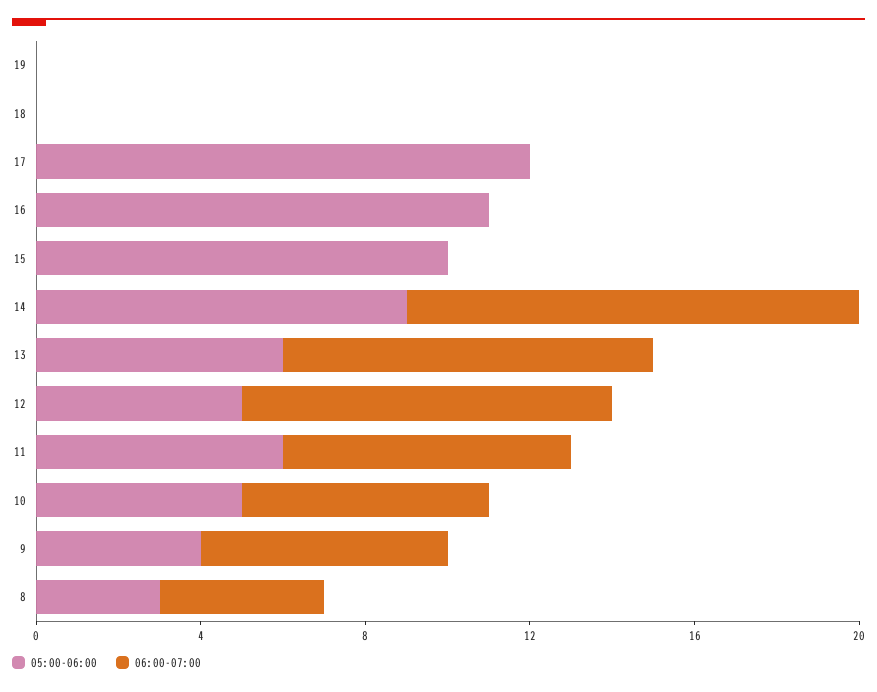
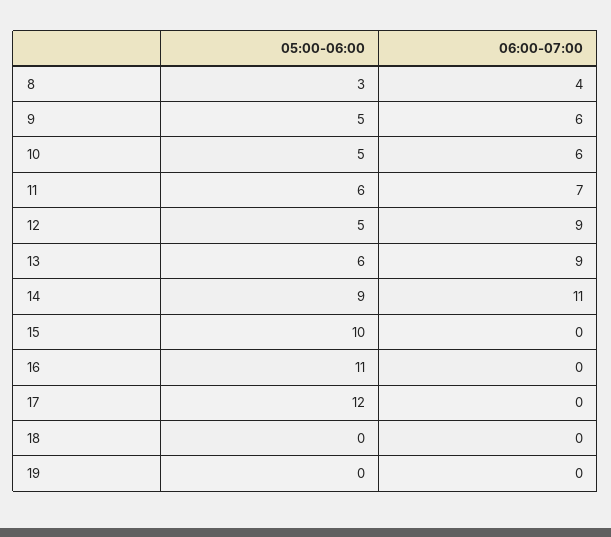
  {
    "05:00-06:00": {
      "19": 0,
      "18": 0,
      "17": 12,
      "16": 11,
      "15": 10,
      "14": 9,
      "13": 6,
      "12": 5,
      "11": 6,
      "10": 5,
-     "9": 4,
+     "9": 5,
      "8": 3
    },
    "06:00-07:00": {
      "19": 0,
      "18": 0,
      "17": 0,
      "16": 0,
      "15": 0,
      "14": 11,
      "13": 9,
      "12": 9,
      "11": 7,
      "10": 6,
      "9": 6,
      "8": 4
    }
  }

